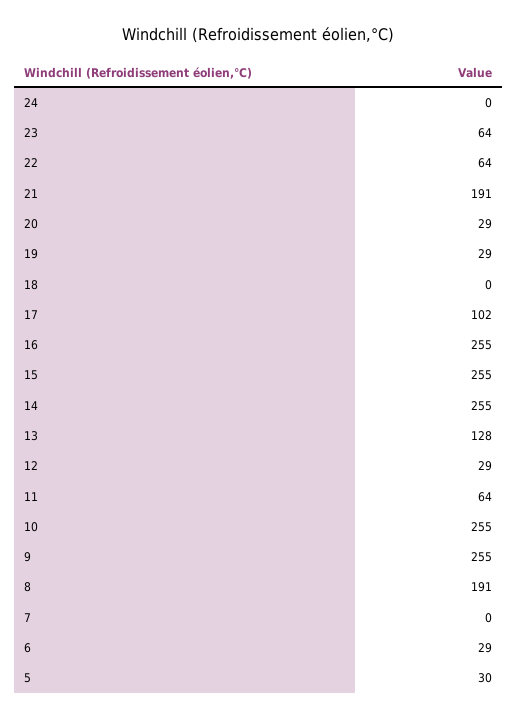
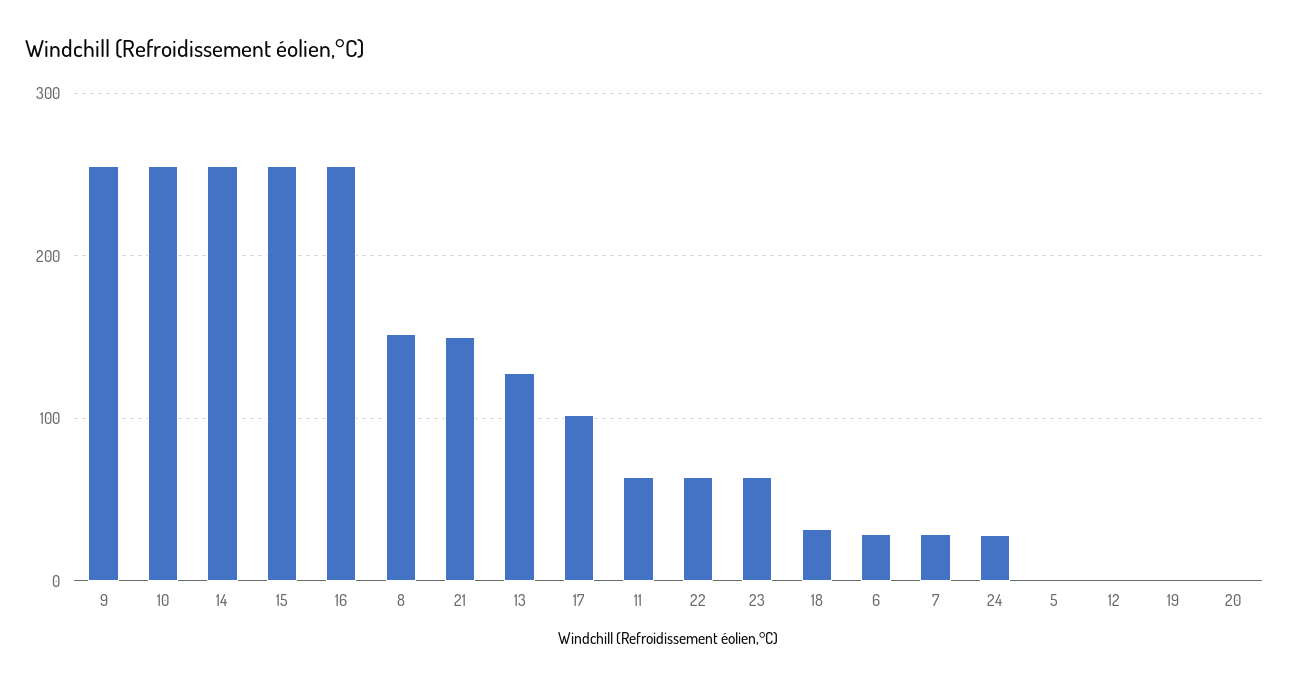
  {
-   "24": 0,
+   "24": 30,
    "23": 64,
    "22": 64,
-   "21": 191,
+   "21": 150,
-   "20": 29,
+   "20": 0,
-   "19": 29,
+   "19": 0,
-   "18": 0,
+   "18": 30,
    "17": 102,
    "16": 255,
    "15": 255,
    "14": 255,
    "13": 128,
-   "12": 29,
+   "12": 0,
    "11": 64,
    "10": 255,
    "9": 255,
-   "8": 191,
+   "8": 150,
-   "7": 0,
+   "7": 30,
    "6": 29,
-   "5": 30
+   "5": 0
  }

